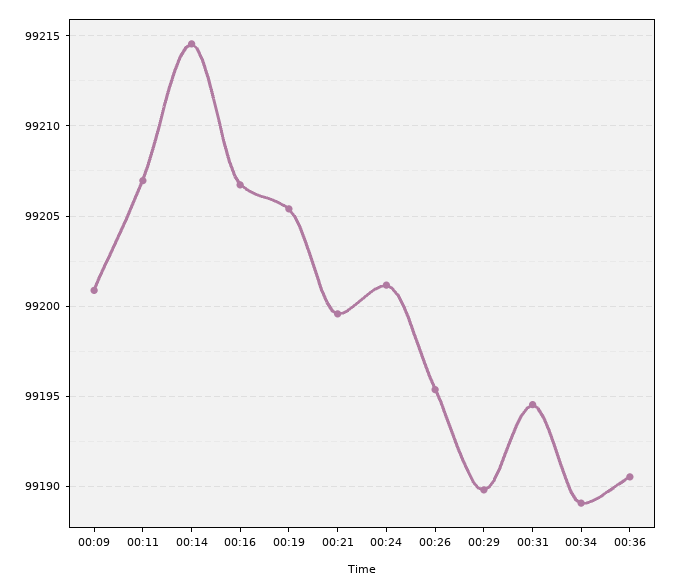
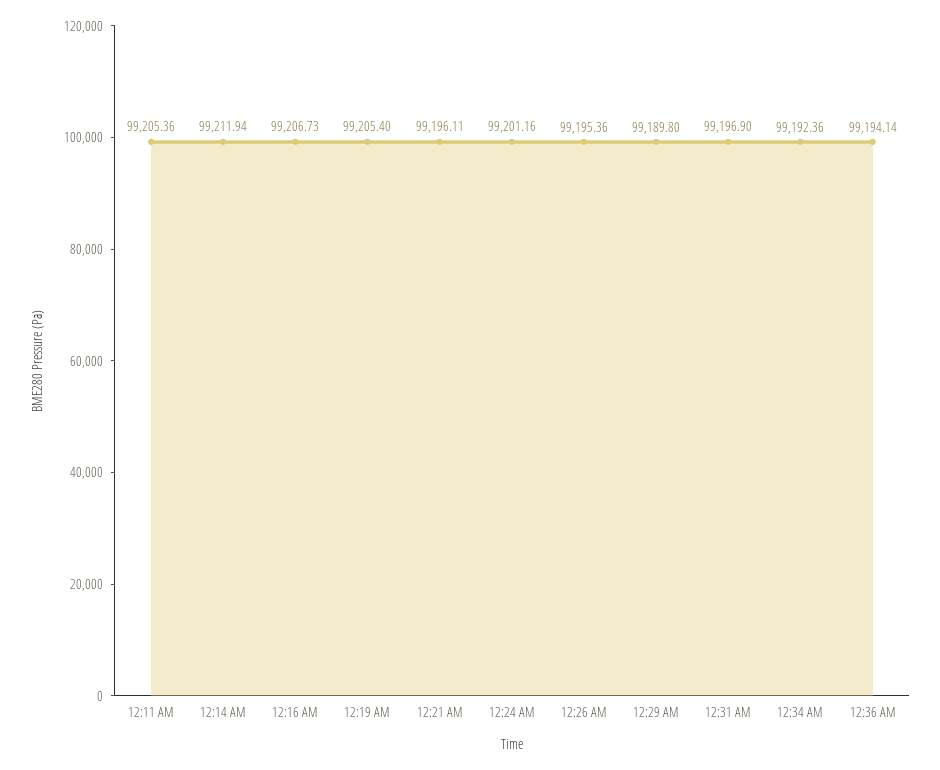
  {
-   "00:09": 99201,
-   "00:11": 99207,
+   "00:11": 99205.36,
-   "00:14": 99214.5,
+   "00:14": 99211.94,
    "00:16": 99206.73,
    "00:19": 99205.4,
-   "00:21": 99199.5,
+   "00:21": 99196.11,
    "00:24": 99201.16,
    "00:26": 99195.36,
    "00:29": 99189.8,
-   "00:31": 99194.5,
+   "00:31": 99196.9,
-   "00:34": 99189,
+   "00:34": 99192.36,
-   "00:36": 99190.5
+   "00:36": 99194.14
  }

